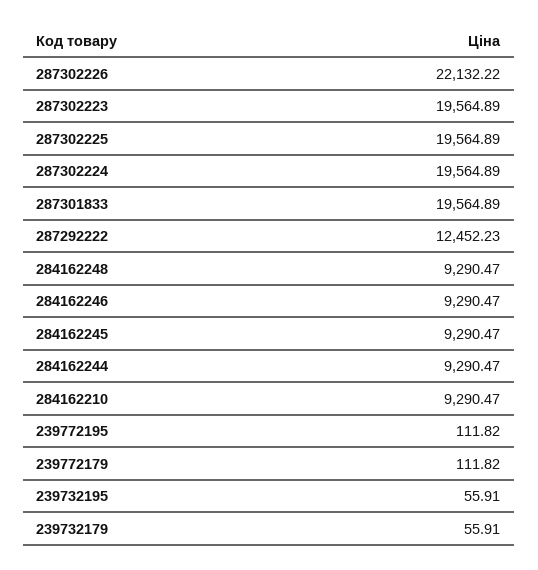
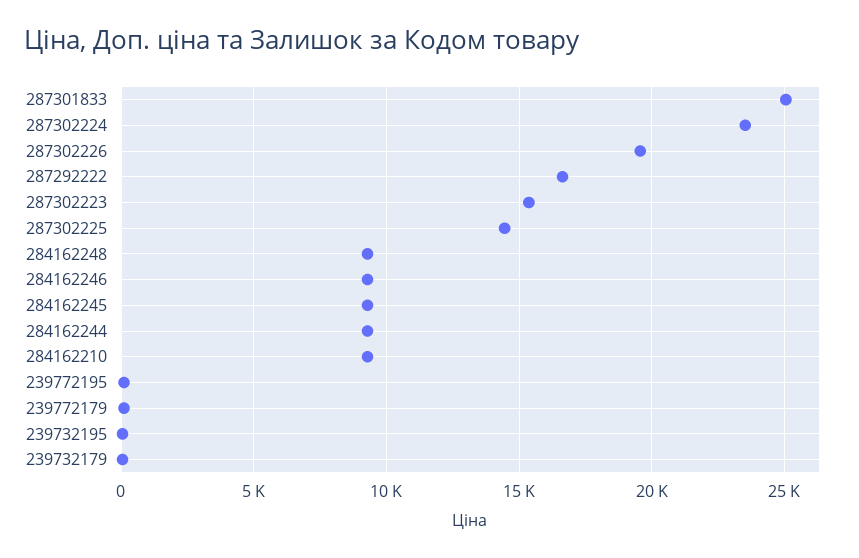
  {
-   "287302226": 22132.22,
+   "287302226": 19500,
-   "287302223": 19564.89,
+   "287302223": 15500,
-   "287302225": 19564.89,
+   "287302225": 14500,
-   "287302224": 19564.89,
+   "287302224": 23500,
-   "287301833": 19564.89,
+   "287301833": 25000,
-   "287292222": 12452.23,
+   "287292222": 16500,
    "284162248": 9290.47,
    "284162246": 9290.47,
    "284162245": 9290.47,
    "284162244": 9290.47,
    "284162210": 9290.47,
    "239772195": 111.82,
    "239772179": 111.82,
    "239732195": 55.91,
    "239732179": 55.91
  }

